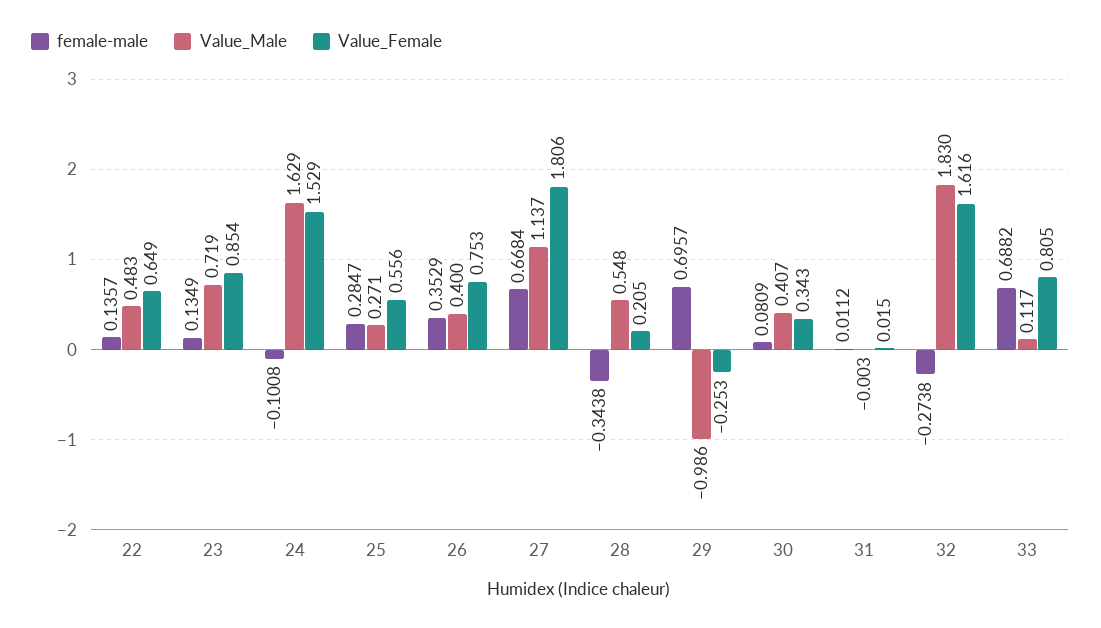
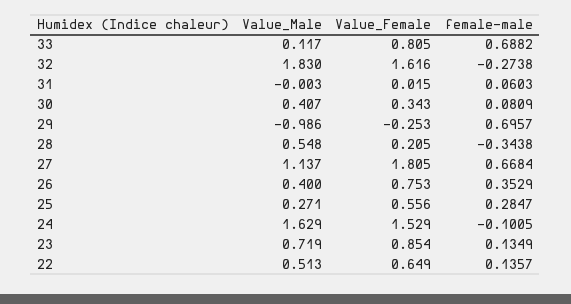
  {
    "female-male": {
      "22": 0.1357,
      "23": 0.1349,
-     "24": -0.1008,
+     "24": -0.1005,
      "25": 0.2847,
      "26": 0.3529,
      "27": 0.6684,
      "28": -0.3438,
      "29": 0.6957,
      "30": 0.0809,
-     "31": 0.0112,
+     "31": 0.0603,
      "32": -0.2738,
      "33": 0.6882
    },
    "Value_Male": {
-     "22": 0.483,
+     "22": 0.513,
      "23": 0.719,
      "24": 1.629,
      "25": 0.271,
      "26": 0.4,
      "27": 1.137,
      "28": 0.548,
      "29": -0.986,
      "30": 0.407,
      "31": -0.003,
      "32": 1.83,
      "33": 0.117
    },
    "Value_Female": {
      "22": 0.649,
      "23": 0.854,
      "24": 1.529,
      "25": 0.556,
      "26": 0.753,
-     "27": 1.806,
+     "27": 1.805,
      "28": 0.205,
      "29": -0.253,
      "30": 0.343,
      "31": 0.015,
      "32": 1.616,
      "33": 0.805
    }
  }

